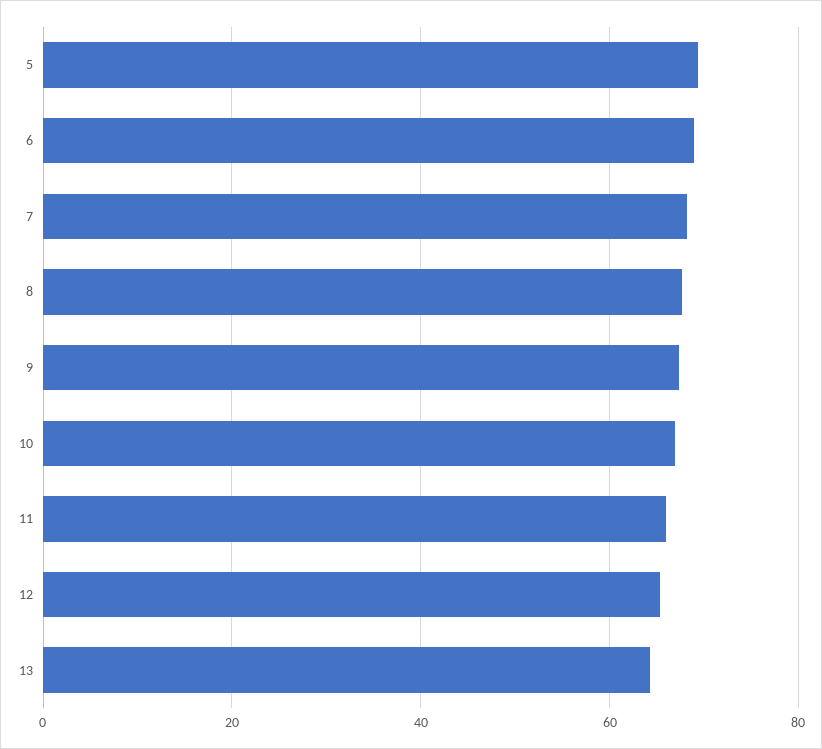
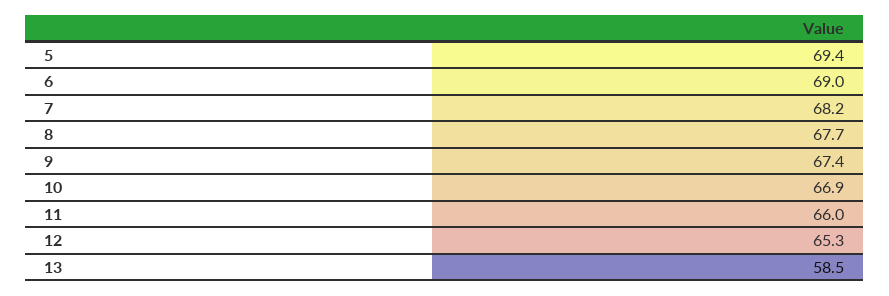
  {
    "5": 69.4,
    "6": 69,
    "7": 68.2,
    "8": 67.7,
    "9": 67.4,
    "10": 66.9,
    "11": 66,
    "12": 65.3,
-   "13": 64
+   "13": 58.5
  }

